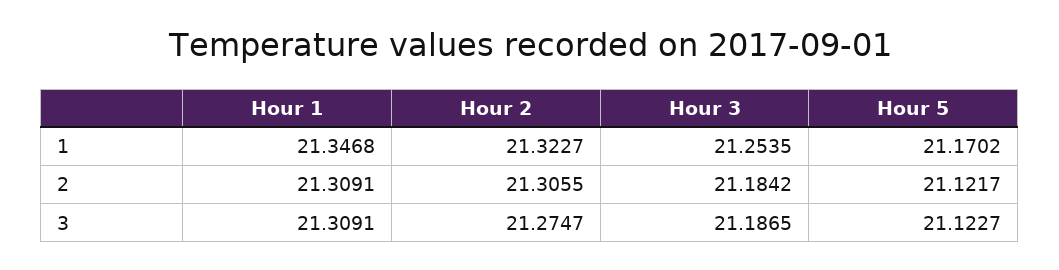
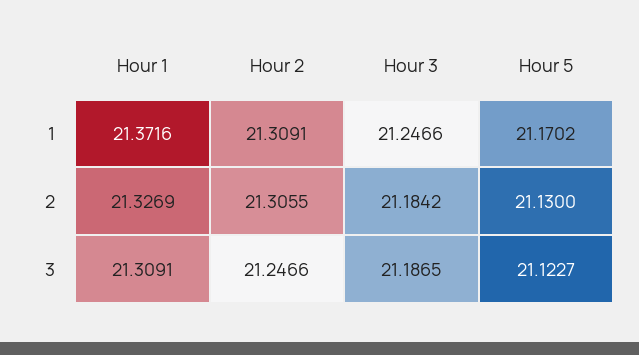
  {
    "Hour 1": {
-     "1": 21.3468,
+     "1": 21.3716,
-     "2": 21.3091,
+     "2": 21.3269,
      "3": 21.3091
    },
    "Hour 2": {
-     "1": 21.3227,
+     "1": 21.3091,
      "2": 21.3055,
-     "3": 21.2747
+     "3": 21.2466
    },
    "Hour 3": {
-     "1": 21.2535,
+     "1": 21.2466,
      "2": 21.1842,
      "3": 21.1865
    },
    "Hour 5": {
      "1": 21.1702,
-     "2": 21.1217,
+     "2": 21.13,
      "3": 21.1227
    }
  }

